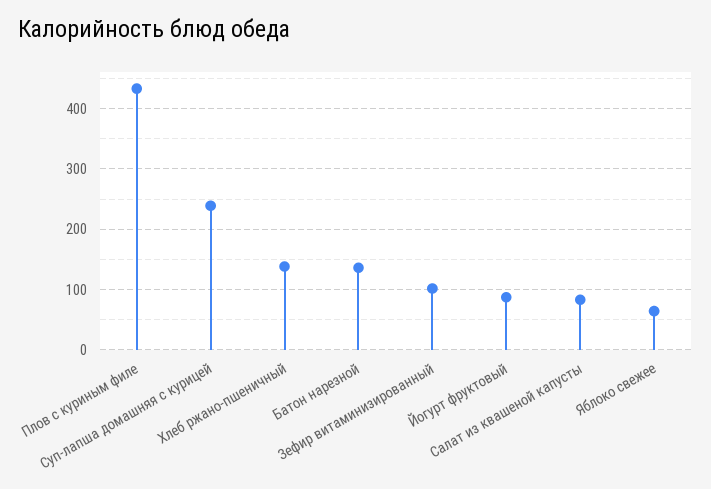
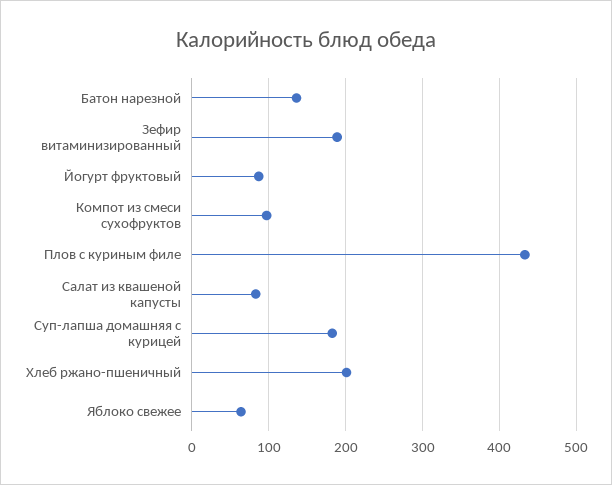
  {
    "Плов с куриным филе": 430,
-   "Суп-лапша домашняя с курицей": 240,
+   "Суп-лапша домашняя с курицей": 180,
-   "Хлеб ржано-пшеничный": 140,
+   "Хлеб ржано-пшеничный": 200,
    "Батон нарезной": 140,
-   "Зефир витаминизированный": 100,
+   "Зефир витаминизированный": 190,
    "Йогурт фруктовый": 90,
    "Салат из квашеной капусты": 80,
-   "Яблоко свежее": 60
+   "Яблоко свежее": 60,
+   "Компот из смеси сухофруктов": 100
  }

